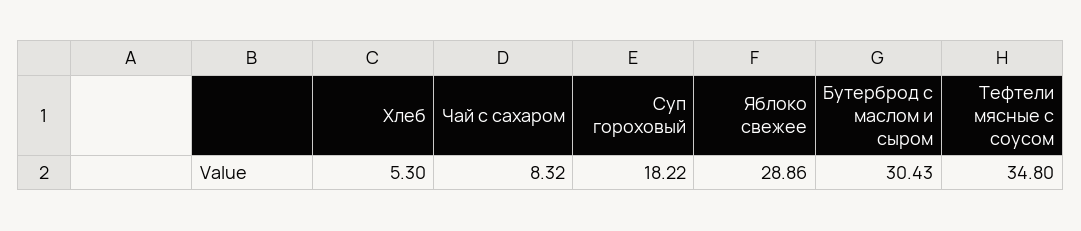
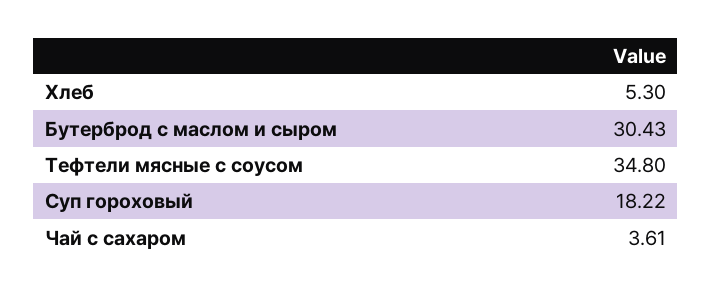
  {
    "Хлеб": 5.3,
-   "Чай с сахаром": 8.32,
+   "Чай с сахаром": 3.61,
    "Суп гороховый": 18.22,
-   "Яблоко свежее": 28.86,
    "Бутерброд с маслом и сыром": 30.43,
    "Тефтели мясные с соусом": 34.8
  }

